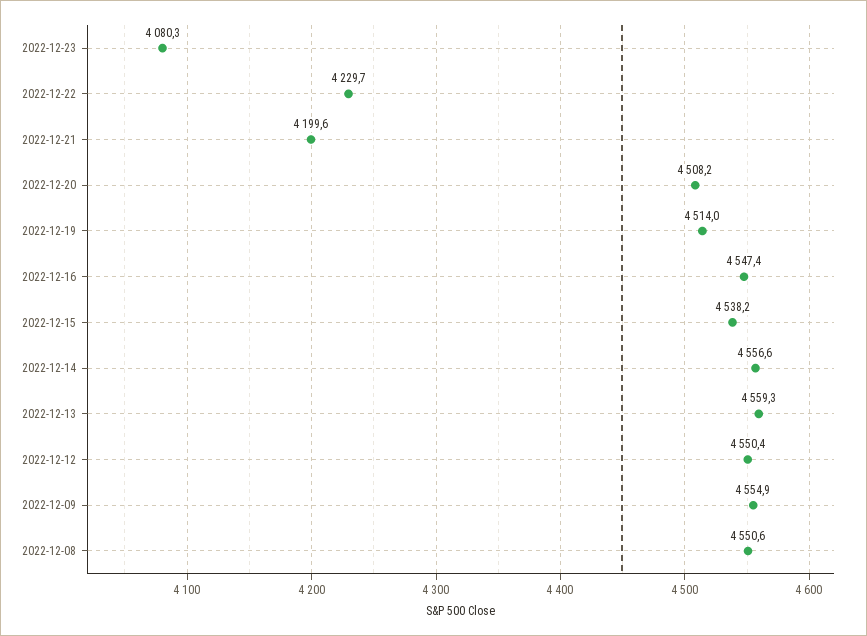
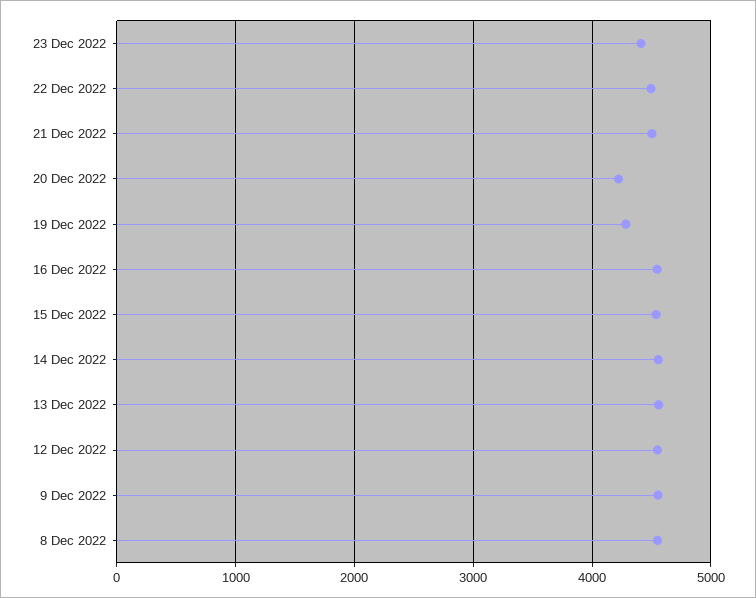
  {
-   "2022-12-23": 4080.3,
+   "2022-12-23": 4400,
-   "2022-12-22": 4229.7,
+   "2022-12-22": 4500,
-   "2022-12-21": 4199.6,
+   "2022-12-21": 4500,
-   "2022-12-20": 4508.2,
+   "2022-12-20": 4200,
-   "2022-12-19": 4514,
+   "2022-12-19": 4300,
    "2022-12-16": 4547.4,
    "2022-12-15": 4538.2,
    "2022-12-14": 4556.6,
    "2022-12-13": 4559.3,
    "2022-12-12": 4550.4,
    "2022-12-09": 4554.9,
    "2022-12-08": 4550.6
  }

